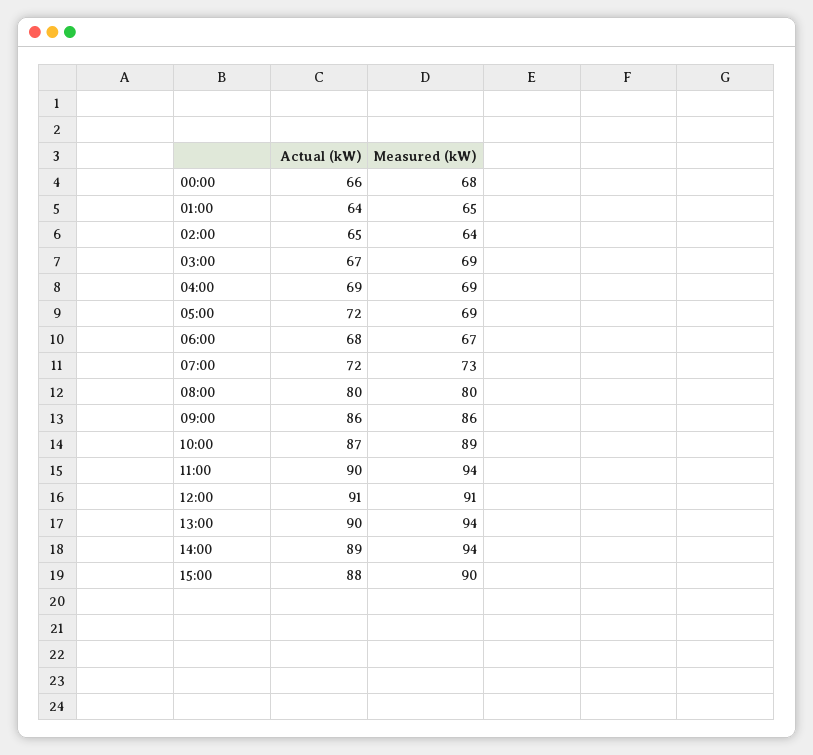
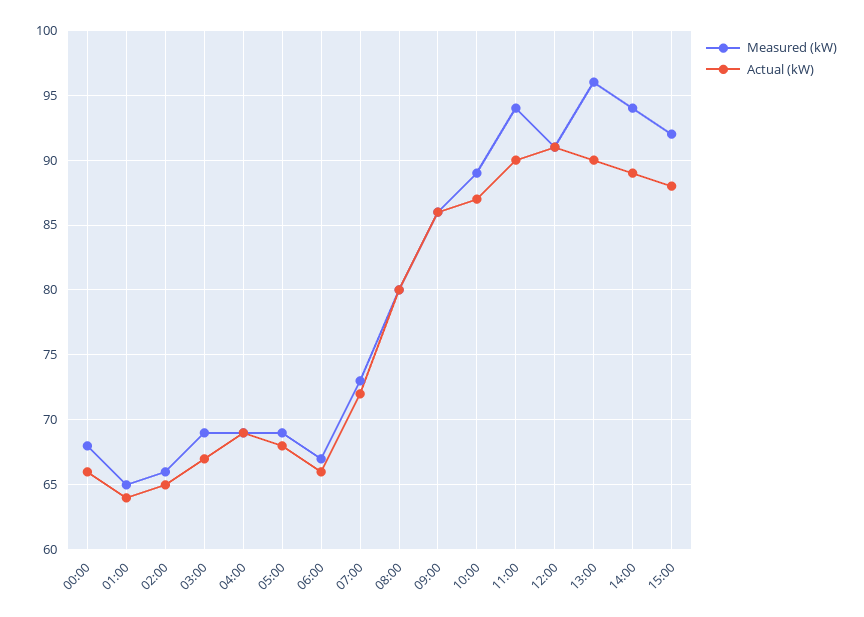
  {
    "Actual (kW)": {
      "00:00": 66,
      "01:00": 64,
      "02:00": 65,
      "03:00": 67,
      "04:00": 69,
-     "05:00": 72,
+     "05:00": 68,
-     "06:00": 68,
+     "06:00": 66,
      "07:00": 72,
      "08:00": 80,
      "09:00": 86,
      "10:00": 87,
      "11:00": 90,
      "12:00": 91,
      "13:00": 90,
      "14:00": 89,
      "15:00": 88
    },
    "Measured (kW)": {
      "00:00": 68,
      "01:00": 65,
-     "02:00": 64,
+     "02:00": 66,
      "03:00": 69,
      "04:00": 69,
      "05:00": 69,
      "06:00": 67,
      "07:00": 73,
      "08:00": 80,
      "09:00": 86,
      "10:00": 89,
      "11:00": 94,
      "12:00": 91,
-     "13:00": 94,
+     "13:00": 96,
      "14:00": 94,
-     "15:00": 90
+     "15:00": 92
    }
  }

